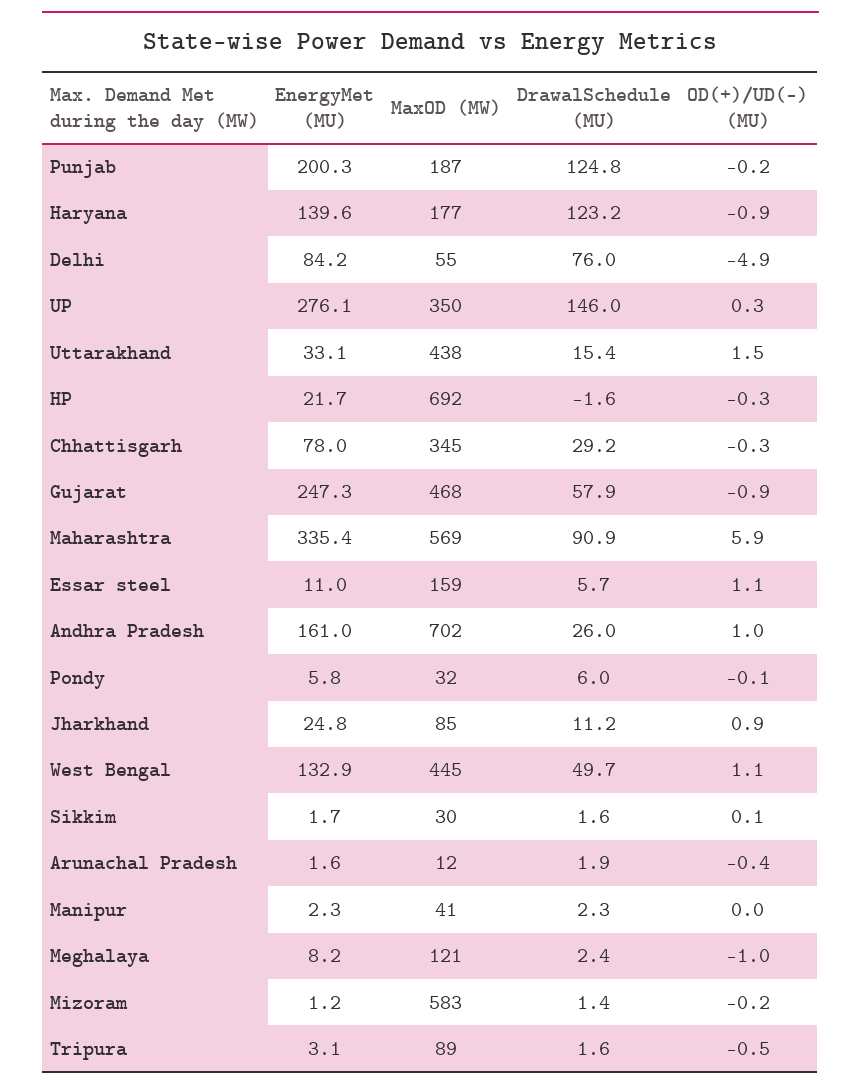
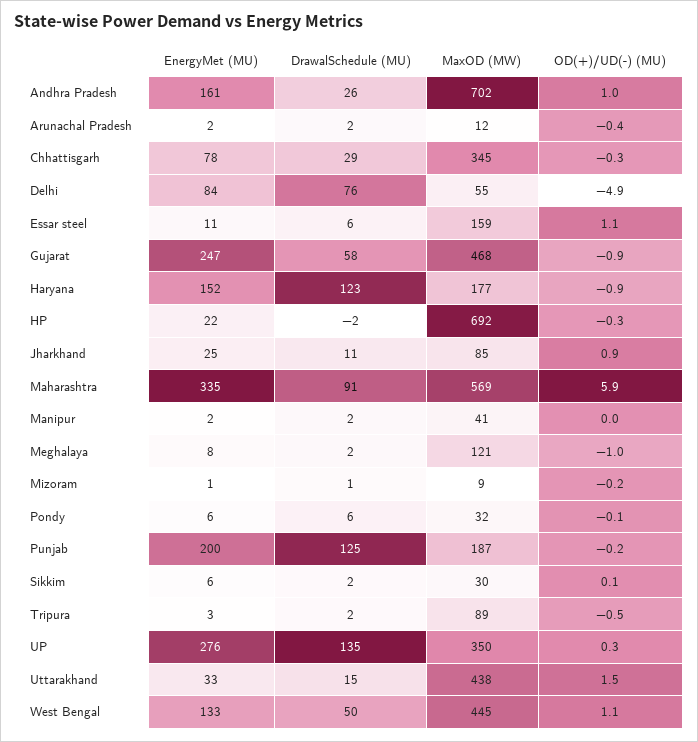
  {
    "EnergyMet (MU)": {
      "Punjab": 200.3,
-     "Haryana": 139.6,
+     "Haryana": 152,
      "Delhi": 84.2,
      "UP": 276.1,
      "Uttarakhand": 33.1,
      "HP": 21.7,
      "Chhattisgarh": 78,
      "Gujarat": 247.3,
      "Maharashtra": 335.4,
      "Essar steel": 11,
      "Andhra Pradesh": 161,
      "Pondy": 5.8,
      "Jharkhand": 24.8,
      "West Bengal": 132.9,
-     "Sikkim": 1.7,
+     "Sikkim": 6,
      "Arunachal Pradesh": 1.6,
      "Manipur": 2.3,
      "Meghalaya": 8.2,
      "Mizoram": 1.2,
      "Tripura": 3.1
    },
    "MaxOD (MW)": {
      "Punjab": 187,
      "Haryana": 177,
      "Delhi": 55,
      "UP": 350,
      "Uttarakhand": 438,
      "HP": 692,
      "Chhattisgarh": 345,
      "Gujarat": 468,
      "Maharashtra": 569,
      "Essar steel": 159,
      "Andhra Pradesh": 702,
      "Pondy": 32,
      "Jharkhand": 85,
      "West Bengal": 445,
      "Sikkim": 30,
      "Arunachal Pradesh": 12,
      "Manipur": 41,
      "Meghalaya": 121,
-     "Mizoram": 583,
+     "Mizoram": 9,
      "Tripura": 89
    },
    "DrawalSchedule (MU)": {
      "Punjab": 124.8,
      "Haryana": 123.2,
      "Delhi": 76,
-     "UP": 146,
+     "UP": 135,
      "Uttarakhand": 15.4,
      "HP": -1.6,
      "Chhattisgarh": 29.2,
      "Gujarat": 57.9,
      "Maharashtra": 90.9,
      "Essar steel": 5.7,
      "Andhra Pradesh": 26,
      "Pondy": 6,
      "Jharkhand": 11.2,
      "West Bengal": 49.7,
      "Sikkim": 1.6,
      "Arunachal Pradesh": 1.9,
      "Manipur": 2.3,
      "Meghalaya": 2.4,
      "Mizoram": 1.4,
      "Tripura": 1.6
    },
    "OD(+)/UD(-) (MU)": {
      "Punjab": -0.2,
      "Haryana": -0.9,
      "Delhi": -4.9,
      "UP": 0.3,
      "Uttarakhand": 1.5,
      "HP": -0.3,
      "Chhattisgarh": -0.3,
      "Gujarat": -0.9,
      "Maharashtra": 5.9,
      "Essar steel": 1.1,
      "Andhra Pradesh": 1,
      "Pondy": -0.1,
      "Jharkhand": 0.9,
      "West Bengal": 1.1,
      "Sikkim": 0.1,
      "Arunachal Pradesh": -0.4,
      "Manipur": 0,
      "Meghalaya": -1,
      "Mizoram": -0.2,
      "Tripura": -0.5
    }
  }

